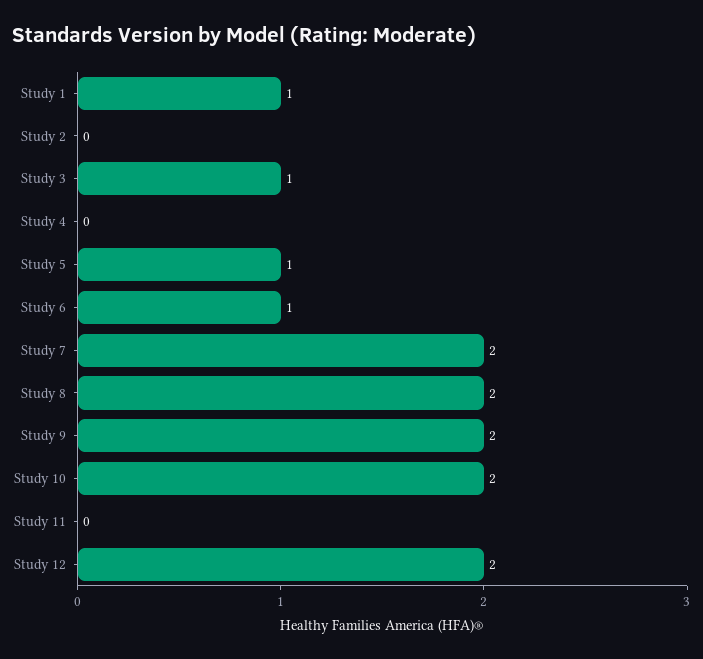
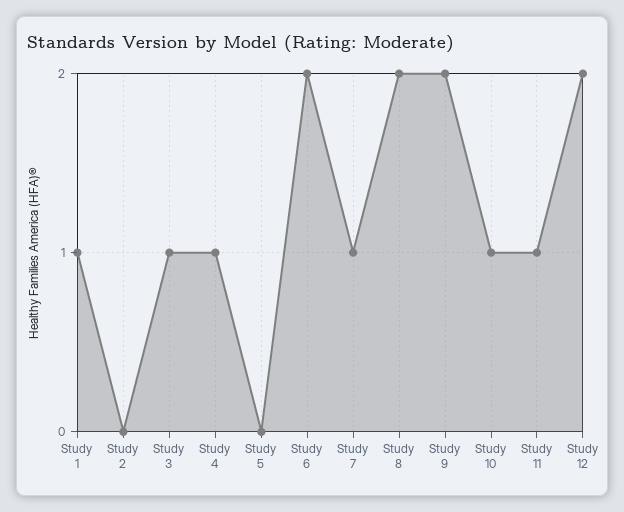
  {
    "Study 1": 1,
    "Study 2": 0,
    "Study 3": 1,
-   "Study 4": 0,
+   "Study 4": 1,
-   "Study 5": 1,
+   "Study 5": 0,
-   "Study 6": 1,
+   "Study 6": 2,
-   "Study 7": 2,
+   "Study 7": 1,
    "Study 8": 2,
    "Study 9": 2,
-   "Study 10": 2,
+   "Study 10": 1,
-   "Study 11": 0,
+   "Study 11": 1,
    "Study 12": 2
  }

